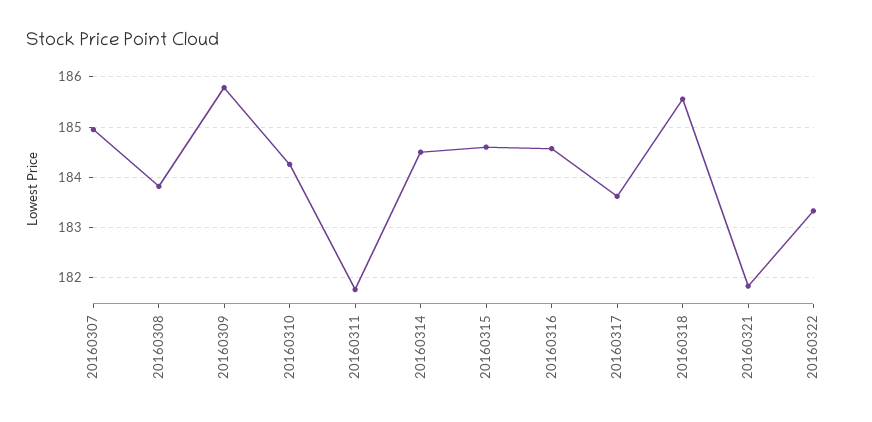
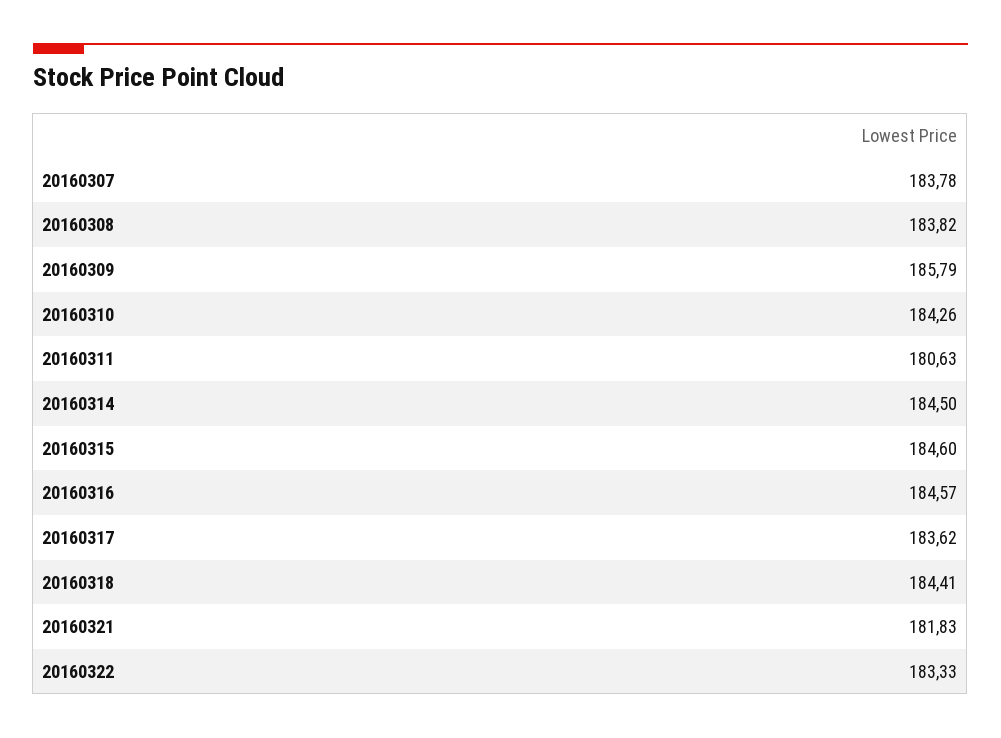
  {
-   "20160307": 185,
+   "20160307": 183.78,
    "20160308": 183.82,
    "20160309": 185.79,
    "20160310": 184.26,
-   "20160311": 181.8,
+   "20160311": 180.63,
    "20160314": 184.5,
    "20160315": 184.6,
    "20160316": 184.57,
    "20160317": 183.62,
-   "20160318": 185.6,
+   "20160318": 184.41,
    "20160321": 181.83,
    "20160322": 183.33
  }

